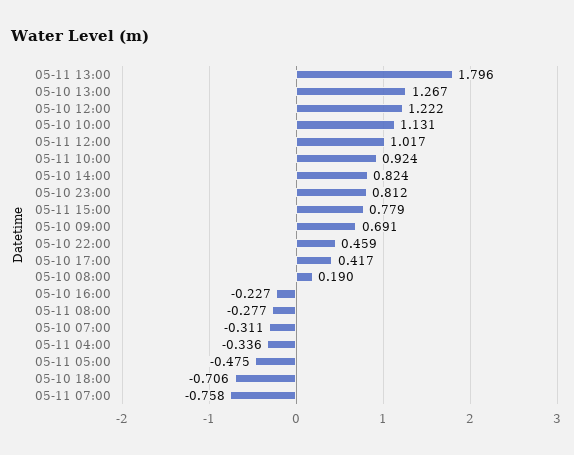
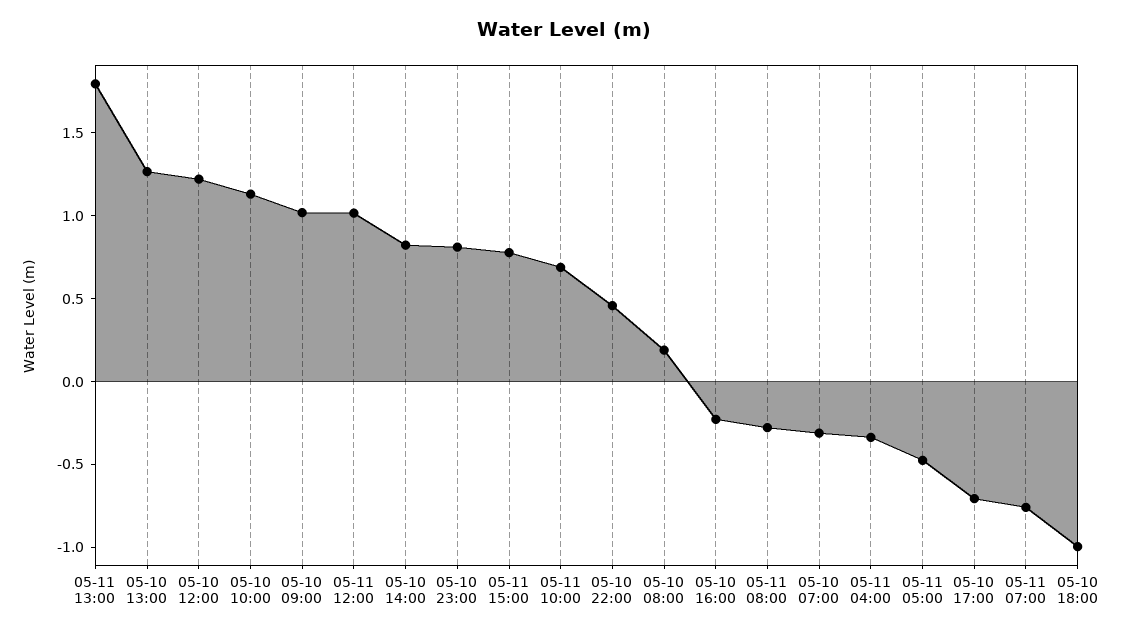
  {
    "05-11 13:00": 1.796,
    "05-10 13:00": 1.267,
    "05-10 12:00": 1.222,
    "05-10 10:00": 1.131,
    "05-11 12:00": 1.017,
-   "05-11 10:00": 0.924,
+   "05-11 10:00": 0.7,
    "05-10 14:00": 0.824,
    "05-10 23:00": 0.812,
    "05-11 15:00": 0.779,
-   "05-10 09:00": 0.691,
+   "05-10 09:00": 1,
    "05-10 22:00": 0.459,
-   "05-10 17:00": 0.417,
+   "05-10 17:00": -0.7,
    "05-10 08:00": 0.19,
    "05-10 16:00": -0.227,
    "05-11 08:00": -0.277,
    "05-10 07:00": -0.311,
    "05-11 04:00": -0.336,
    "05-11 05:00": -0.475,
-   "05-10 18:00": -0.706,
+   "05-10 18:00": -1,
    "05-11 07:00": -0.758
  }

